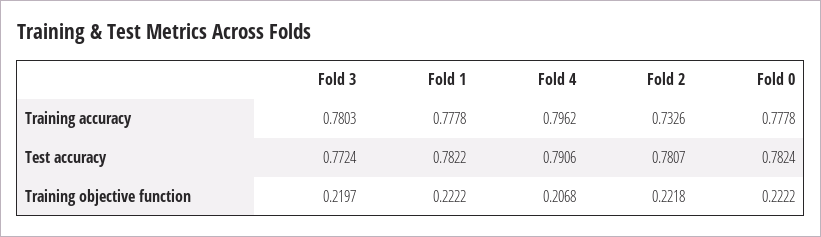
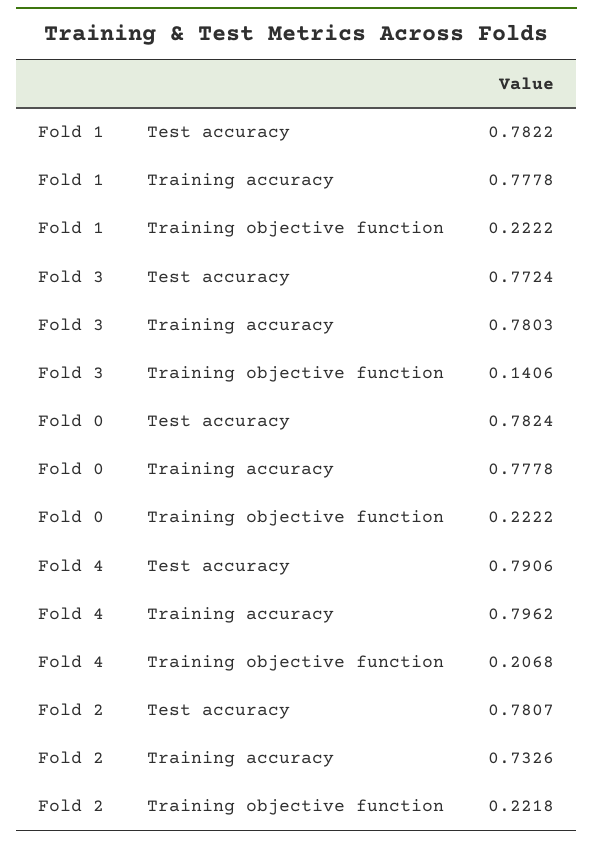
  {
    "Fold 3": {
      "Training accuracy": 0.7803,
      "Test accuracy": 0.7724,
-     "Training objective function": 0.2197
+     "Training objective function": 0.1406
    },
    "Fold 1": {
      "Training accuracy": 0.7778,
      "Test accuracy": 0.7822,
      "Training objective function": 0.2222
    },
    "Fold 4": {
      "Training accuracy": 0.7962,
      "Test accuracy": 0.7906,
      "Training objective function": 0.2068
    },
    "Fold 2": {
      "Training accuracy": 0.7326,
      "Test accuracy": 0.7807,
      "Training objective function": 0.2218
    },
    "Fold 0": {
      "Training accuracy": 0.7778,
      "Test accuracy": 0.7824,
      "Training objective function": 0.2222
    }
  }

